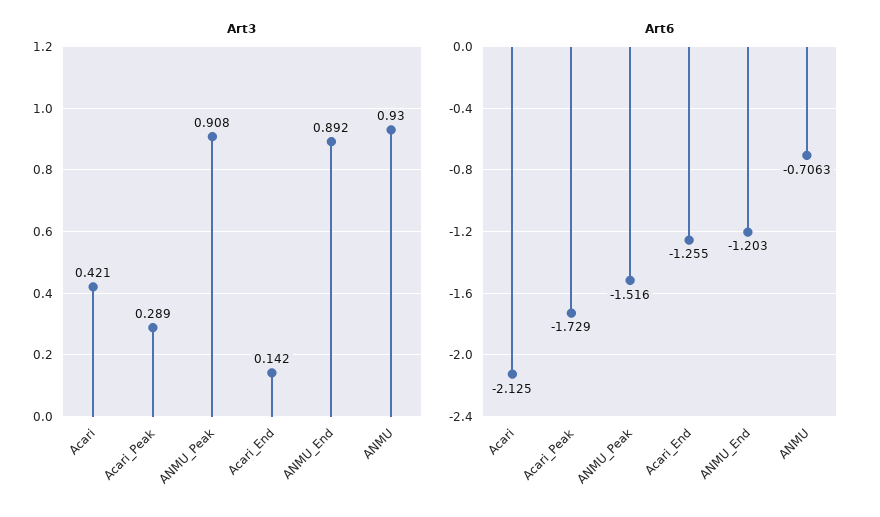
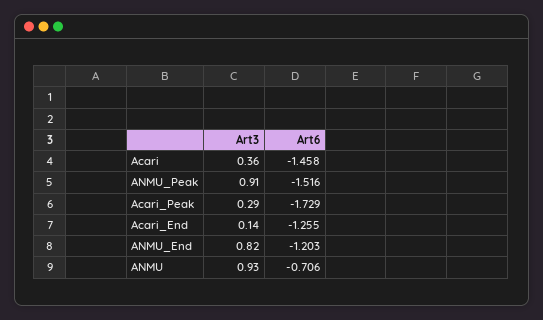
  {
    "Art3": {
-     "Acari": 0.421,
+     "Acari": 0.36,
      "Acari_Peak": 0.289,
      "ANMU_Peak": 0.908,
      "Acari_End": 0.142,
-     "ANMU_End": 0.892,
+     "ANMU_End": 0.82,
      "ANMU": 0.93
    },
    "Art6": {
-     "Acari": -2.125,
+     "Acari": -1.458,
      "Acari_Peak": -1.729,
      "ANMU_Peak": -1.516,
      "Acari_End": -1.255,
      "ANMU_End": -1.203,
      "ANMU": -0.7063
    }
  }

